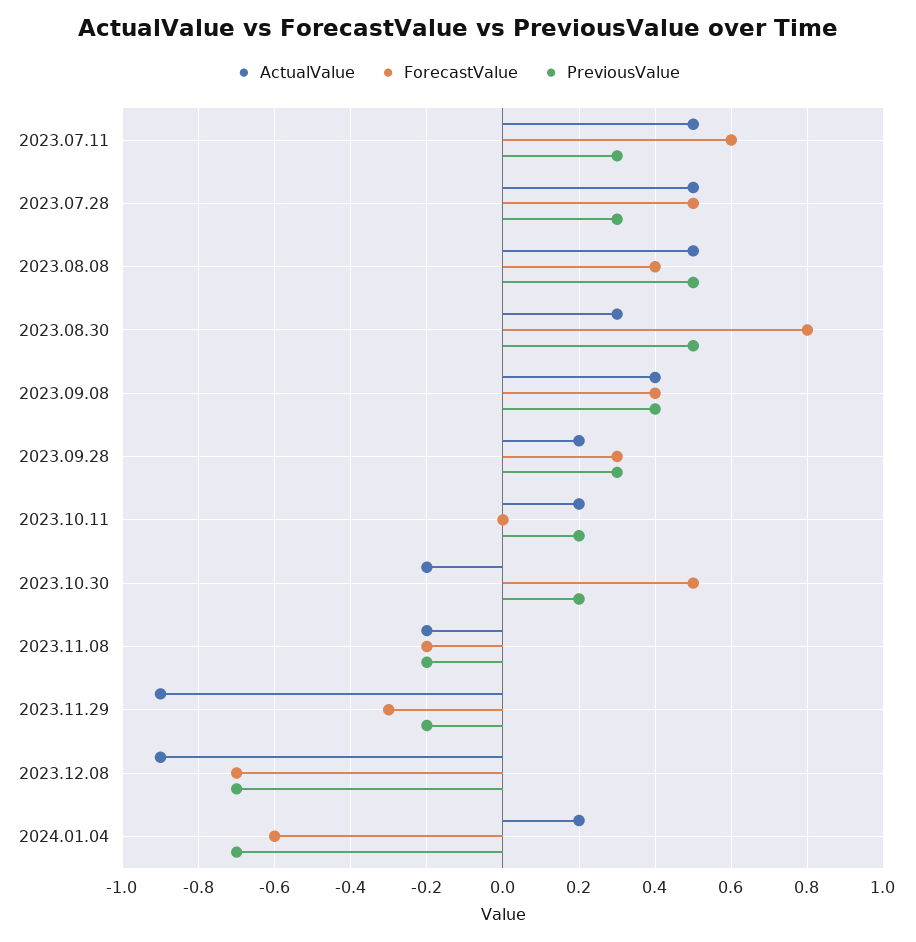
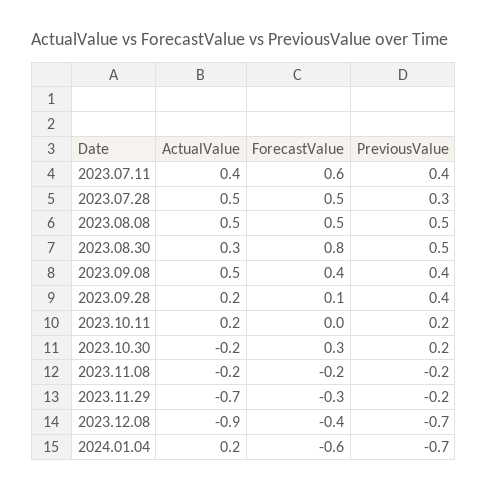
  {
    "ActualValue": {
-     "2023.07.11": 0.5,
+     "2023.07.11": 0.4,
      "2023.07.28": 0.5,
      "2023.08.08": 0.5,
      "2023.08.30": 0.3,
-     "2023.09.08": 0.4,
+     "2023.09.08": 0.5,
      "2023.09.28": 0.2,
      "2023.10.11": 0.2,
      "2023.10.30": -0.2,
      "2023.11.08": -0.2,
-     "2023.11.29": -0.9,
+     "2023.11.29": -0.7,
      "2023.12.08": -0.9,
      "2024.01.04": 0.2
    },
    "ForecastValue": {
      "2023.07.11": 0.6,
      "2023.07.28": 0.5,
-     "2023.08.08": 0.4,
+     "2023.08.08": 0.5,
      "2023.08.30": 0.8,
      "2023.09.08": 0.4,
-     "2023.09.28": 0.3,
+     "2023.09.28": 0.1,
      "2023.10.11": 0,
-     "2023.10.30": 0.5,
+     "2023.10.30": 0.3,
      "2023.11.08": -0.2,
      "2023.11.29": -0.3,
-     "2023.12.08": -0.7,
+     "2023.12.08": -0.4,
      "2024.01.04": -0.6
    },
    "PreviousValue": {
-     "2023.07.11": 0.3,
+     "2023.07.11": 0.4,
      "2023.07.28": 0.3,
      "2023.08.08": 0.5,
      "2023.08.30": 0.5,
      "2023.09.08": 0.4,
-     "2023.09.28": 0.3,
+     "2023.09.28": 0.4,
      "2023.10.11": 0.2,
      "2023.10.30": 0.2,
      "2023.11.08": -0.2,
      "2023.11.29": -0.2,
      "2023.12.08": -0.7,
      "2024.01.04": -0.7
    }
  }

